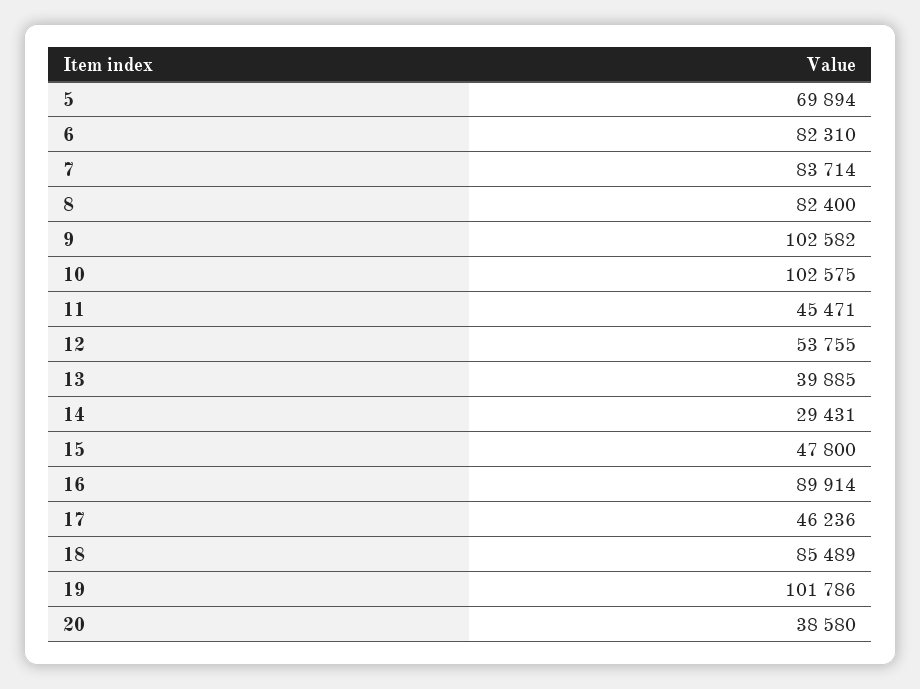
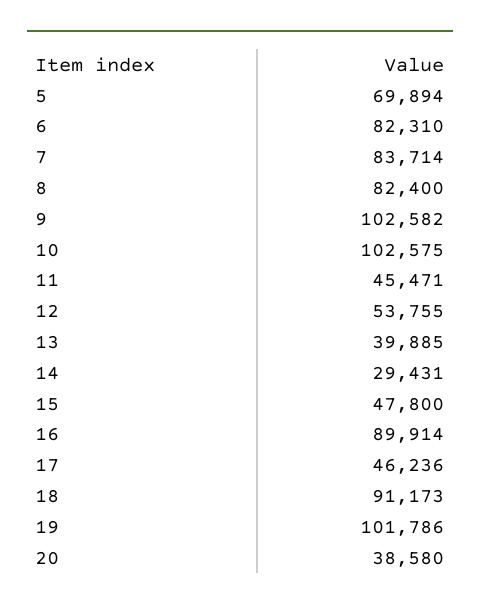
  {
    "5": 69894,
    "6": 82310,
    "7": 83714,
    "8": 82400,
    "9": 102582,
    "10": 102575,
    "11": 45471,
    "12": 53755,
    "13": 39885,
    "14": 29431,
    "15": 47800,
    "16": 89914,
    "17": 46236,
-   "18": 85489,
+   "18": 91173,
    "19": 101786,
    "20": 38580
  }

